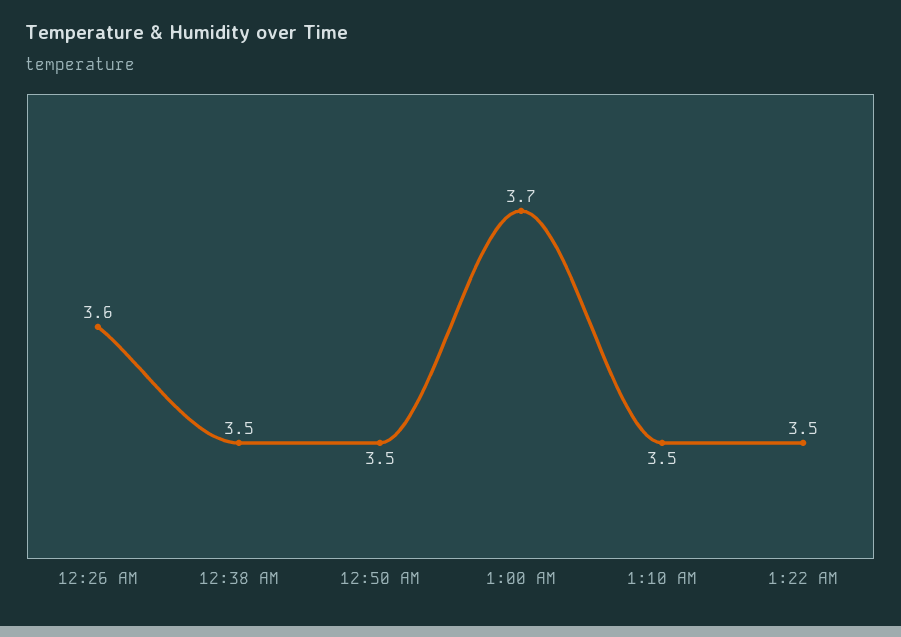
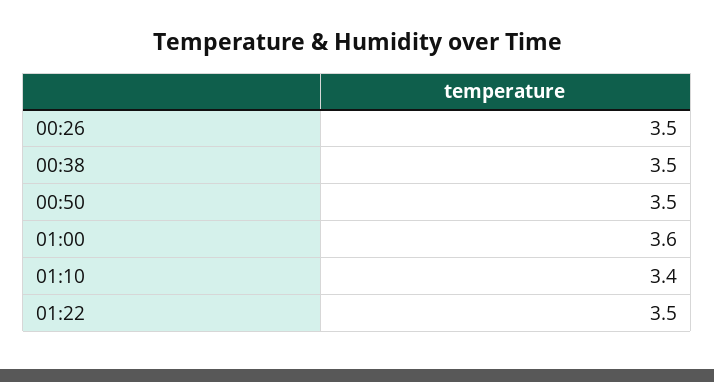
  {
-   "12:26 AM": 3.6,
+   "12:26 AM": 3.5,
    "12:38 AM": 3.5,
    "12:50 AM": 3.5,
-   "1:00 AM": 3.7,
+   "1:00 AM": 3.6,
-   "1:10 AM": 3.5,
+   "1:10 AM": 3.4,
    "1:22 AM": 3.5
  }

